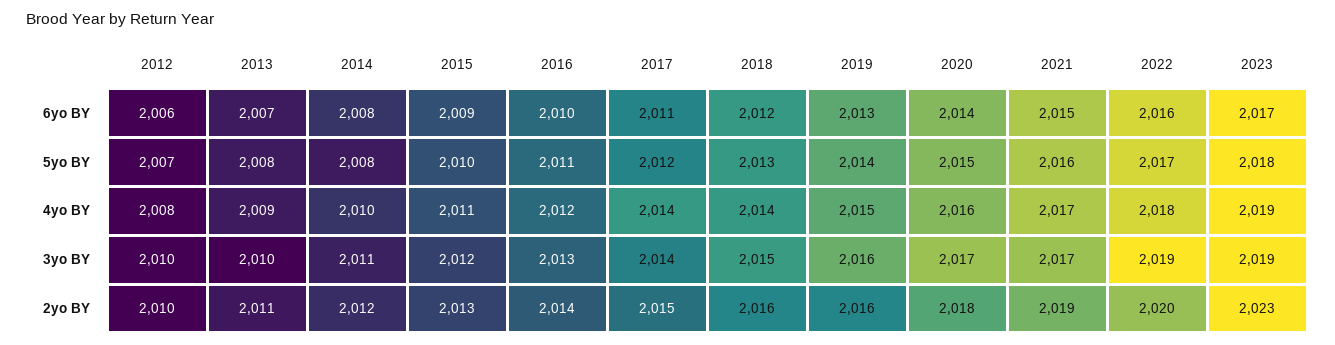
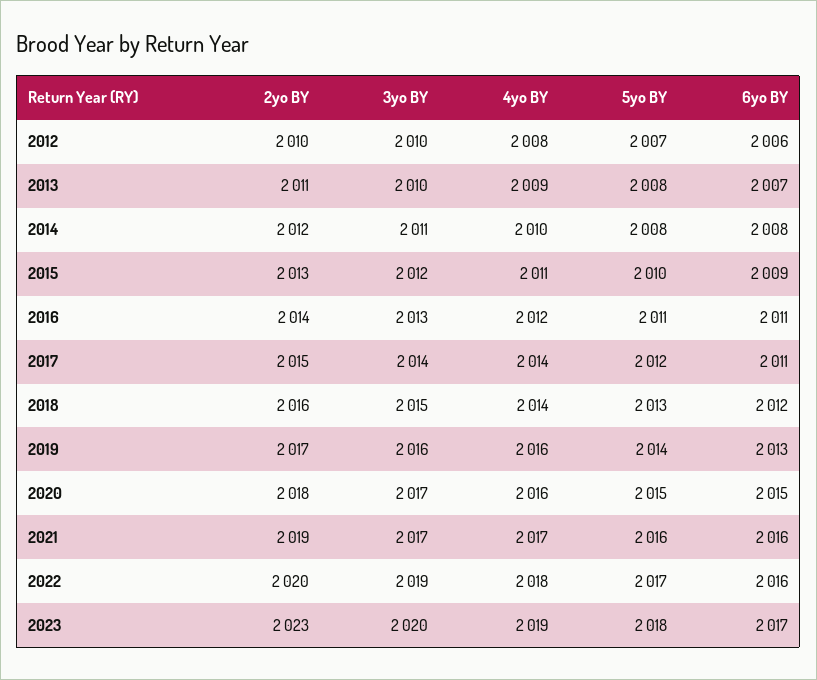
  {
    "2012": {
      "6yo BY": 2006,
      "5yo BY": 2007,
      "4yo BY": 2008,
      "3yo BY": 2010,
      "2yo BY": 2010
    },
    "2013": {
      "6yo BY": 2007,
      "5yo BY": 2008,
      "4yo BY": 2009,
      "3yo BY": 2010,
      "2yo BY": 2011
    },
    "2014": {
      "6yo BY": 2008,
      "5yo BY": 2008,
      "4yo BY": 2010,
      "3yo BY": 2011,
      "2yo BY": 2012
    },
    "2015": {
      "6yo BY": 2009,
      "5yo BY": 2010,
      "4yo BY": 2011,
      "3yo BY": 2012,
      "2yo BY": 2013
    },
    "2016": {
-     "6yo BY": 2010,
+     "6yo BY": 2011,
      "5yo BY": 2011,
      "4yo BY": 2012,
      "3yo BY": 2013,
      "2yo BY": 2014
    },
    "2017": {
      "6yo BY": 2011,
      "5yo BY": 2012,
      "4yo BY": 2014,
      "3yo BY": 2014,
      "2yo BY": 2015
    },
    "2018": {
      "6yo BY": 2012,
      "5yo BY": 2013,
      "4yo BY": 2014,
      "3yo BY": 2015,
      "2yo BY": 2016
    },
    "2019": {
      "6yo BY": 2013,
      "5yo BY": 2014,
-     "4yo BY": 2015,
+     "4yo BY": 2016,
      "3yo BY": 2016,
-     "2yo BY": 2016
+     "2yo BY": 2017
    },
    "2020": {
-     "6yo BY": 2014,
+     "6yo BY": 2015,
      "5yo BY": 2015,
      "4yo BY": 2016,
      "3yo BY": 2017,
      "2yo BY": 2018
    },
    "2021": {
-     "6yo BY": 2015,
+     "6yo BY": 2016,
      "5yo BY": 2016,
      "4yo BY": 2017,
      "3yo BY": 2017,
      "2yo BY": 2019
    },
    "2022": {
      "6yo BY": 2016,
      "5yo BY": 2017,
      "4yo BY": 2018,
      "3yo BY": 2019,
      "2yo BY": 2020
    },
    "2023": {
      "6yo BY": 2017,
      "5yo BY": 2018,
      "4yo BY": 2019,
-     "3yo BY": 2019,
+     "3yo BY": 2020,
      "2yo BY": 2023
    }
  }

